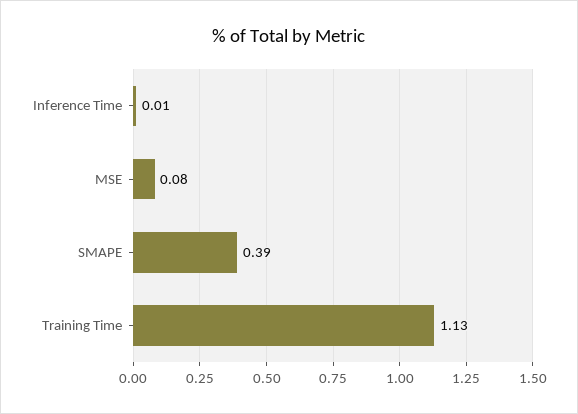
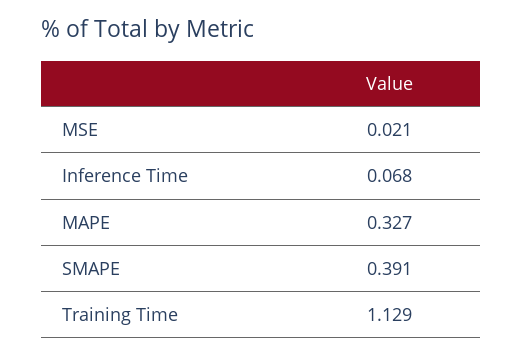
  {
-   "Inference Time": 0.01,
+   "Inference Time": 0.068,
-   "MSE": 0.08,
+   "MSE": 0.021,
    "SMAPE": 0.391,
-   "Training Time": 1.129
+   "Training Time": 1.129,
+   "MAPE": 0.327
  }

